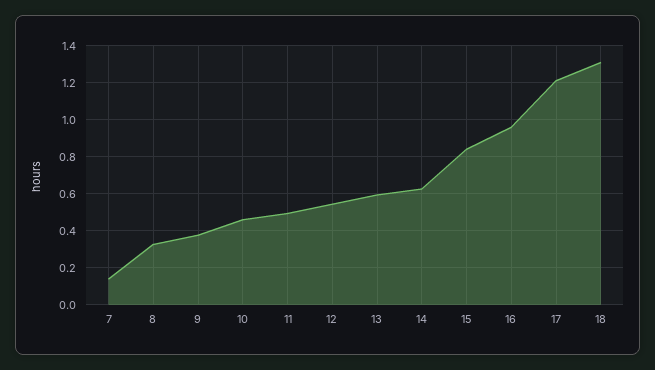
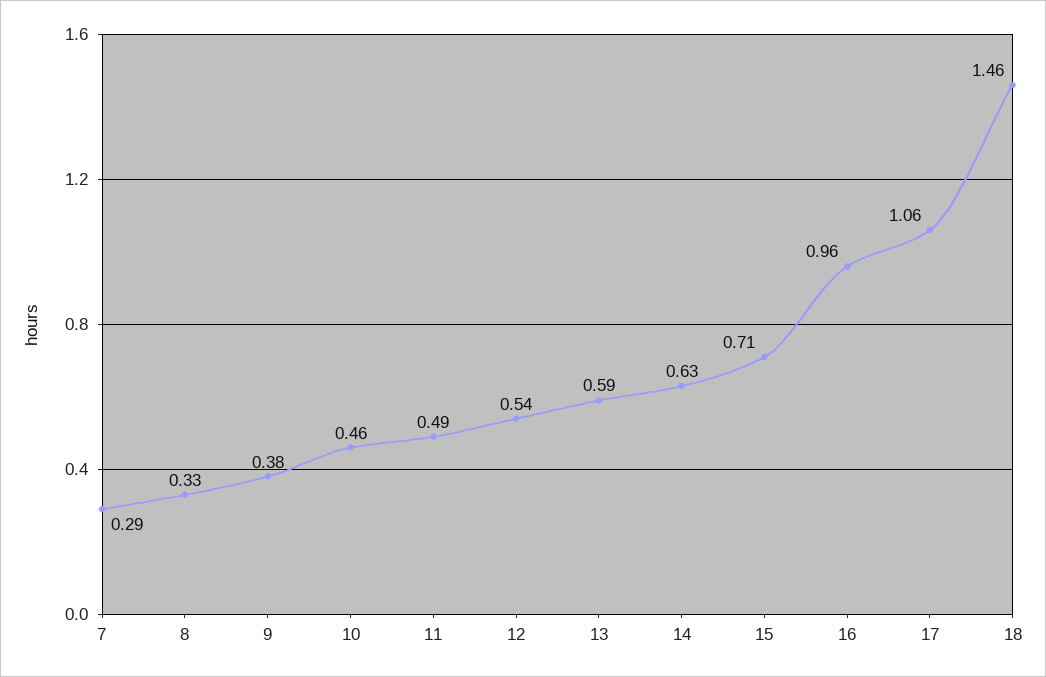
  {
-   "7": 0.15,
+   "7": 0.29,
    "8": 0.33,
    "9": 0.38,
    "10": 0.46,
    "11": 0.49,
    "12": 0.54,
    "13": 0.59,
    "14": 0.63,
-   "15": 0.85,
+   "15": 0.71,
    "16": 0.96,
-   "17": 1.2,
+   "17": 1.06,
-   "18": 1.3
+   "18": 1.46
  }

